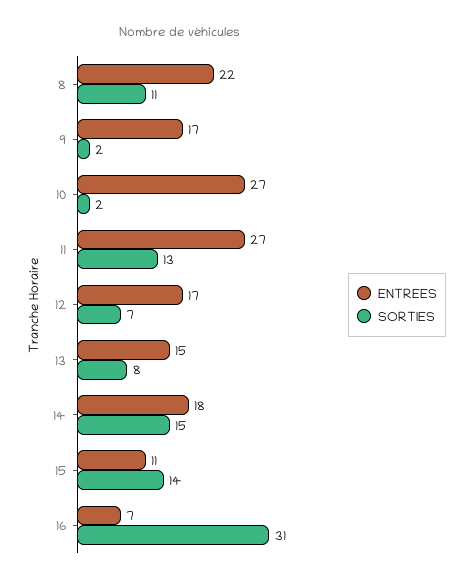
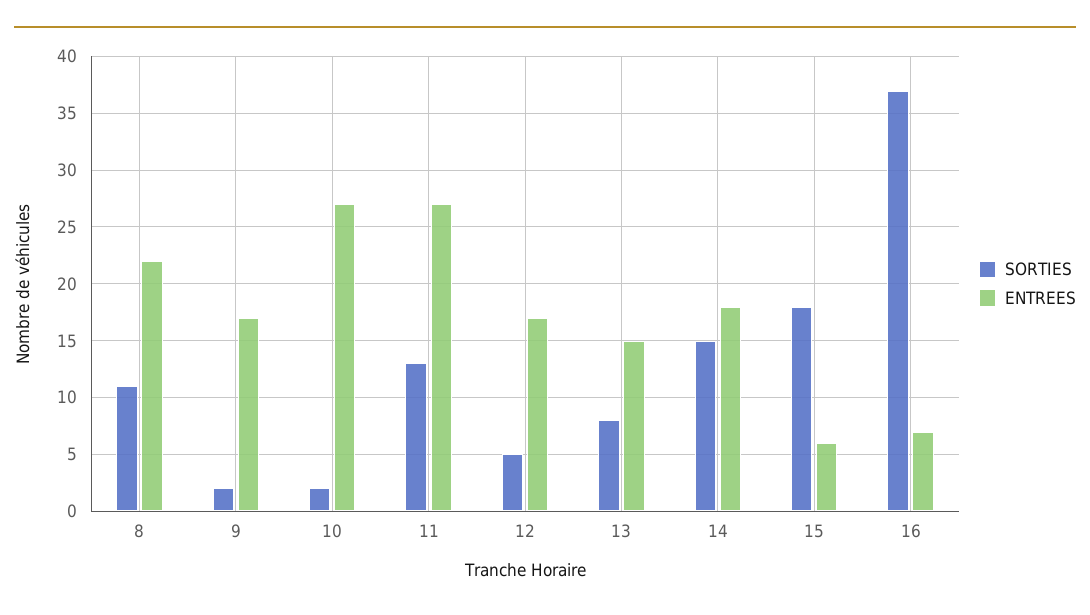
  {
    "ENTREES": {
      "8": 22,
      "9": 17,
      "10": 27,
      "11": 27,
      "12": 17,
      "13": 15,
      "14": 18,
-     "15": 11,
+     "15": 6,
      "16": 7
    },
    "SORTIES": {
      "8": 11,
      "9": 2,
      "10": 2,
      "11": 13,
-     "12": 7,
+     "12": 5,
      "13": 8,
      "14": 15,
-     "15": 14,
+     "15": 18,
-     "16": 31
+     "16": 37
    }
  }

